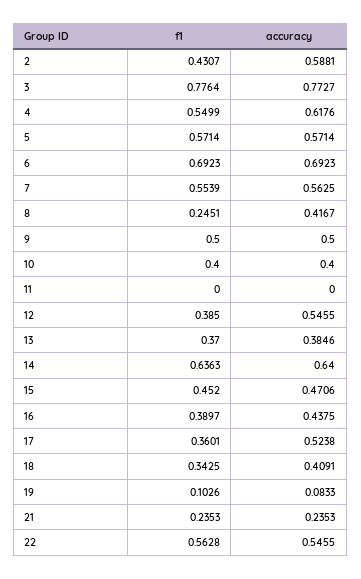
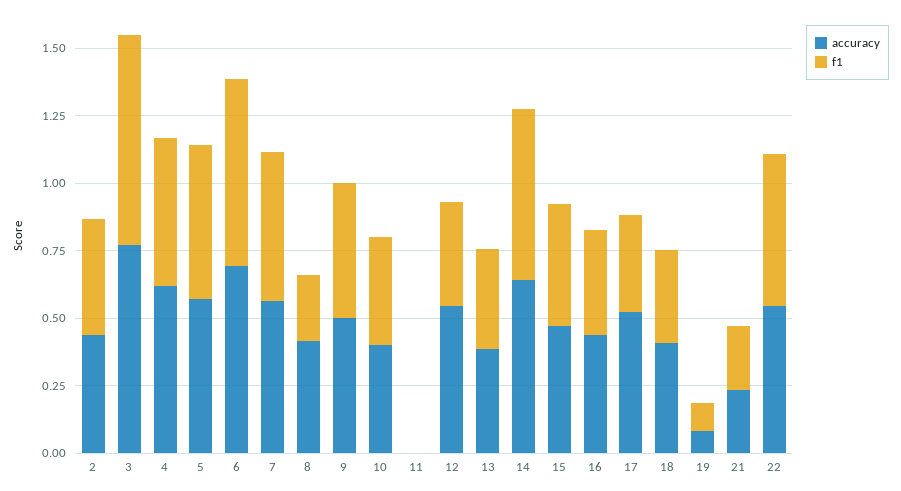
  {
    "f1": {
      "2": 0.4307,
      "3": 0.7764,
      "4": 0.5499,
      "5": 0.5714,
      "6": 0.6923,
      "7": 0.5539,
      "8": 0.2451,
      "9": 0.5,
      "10": 0.4,
      "11": 0,
      "12": 0.385,
      "13": 0.37,
      "14": 0.6363,
      "15": 0.452,
      "16": 0.3897,
      "17": 0.3601,
      "18": 0.3425,
      "19": 0.1026,
      "21": 0.2353,
      "22": 0.5628
    },
    "accuracy": {
-     "2": 0.5881,
+     "2": 0.45,
      "3": 0.7727,
      "4": 0.6176,
      "5": 0.5714,
      "6": 0.6923,
      "7": 0.5625,
      "8": 0.4167,
      "9": 0.5,
      "10": 0.4,
      "11": 0,
      "12": 0.5455,
      "13": 0.3846,
      "14": 0.64,
      "15": 0.4706,
      "16": 0.4375,
      "17": 0.5238,
      "18": 0.4091,
      "19": 0.0833,
      "21": 0.2353,
      "22": 0.5455
    }
  }

